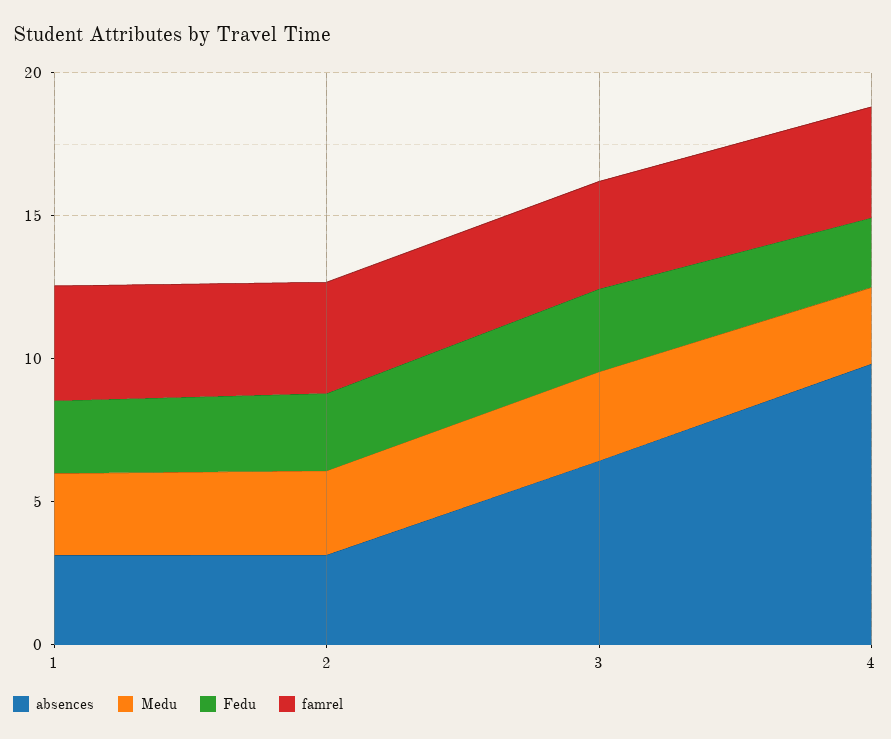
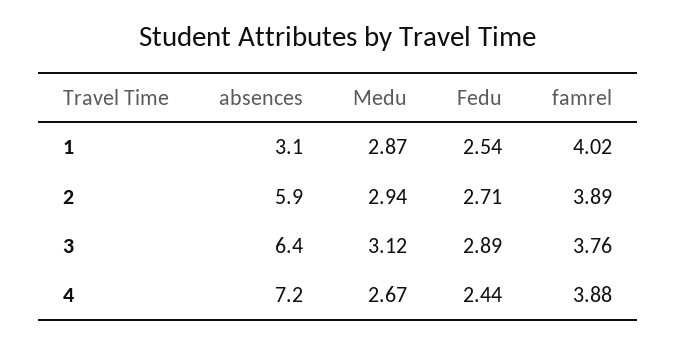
  {
    "absences": {
      "1": 3.1,
-     "2": 3,
+     "2": 5.9,
      "3": 6.4,
-     "4": 10
+     "4": 7.2
    },
    "Medu": {
      "1": 2.87,
      "2": 2.94,
      "3": 3.12,
      "4": 2.67
    },
    "Fedu": {
      "1": 2.54,
      "2": 2.71,
      "3": 2.89,
      "4": 2.44
    },
    "famrel": {
      "1": 4.02,
      "2": 3.89,
      "3": 3.76,
      "4": 3.88
    }
  }

